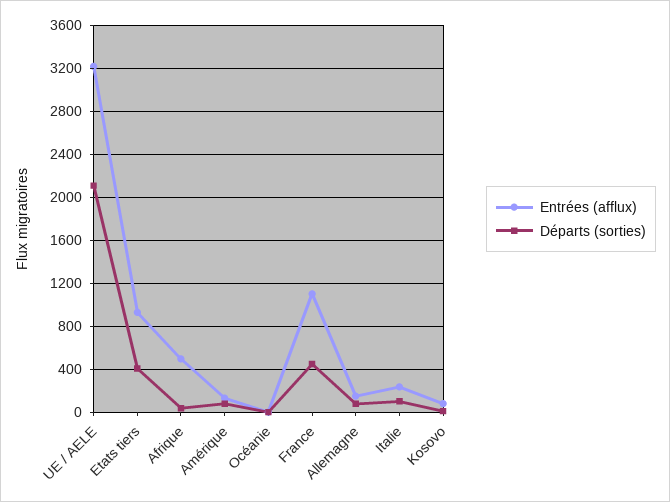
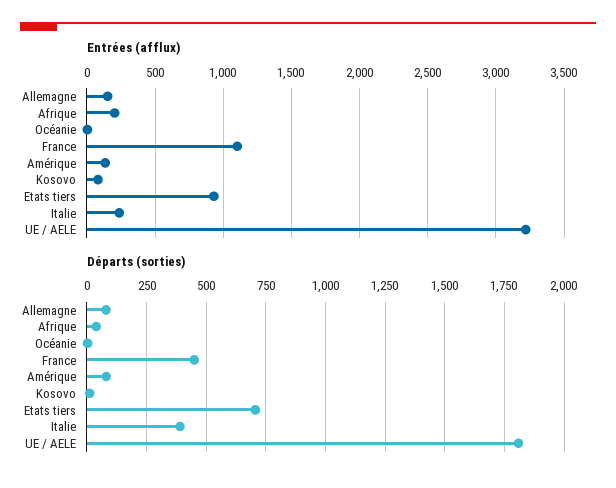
  {
    "Entrées (afflux)": {
      "UE / AELE": 3200,
      "Etats tiers": 950,
-     "Afrique": 500,
+     "Afrique": 200,
      "Amérique": 150,
      "Océanie": 0,
      "France": 1100,
      "Allemagne": 150,
      "Italie": 250,
      "Kosovo": 100
    },
    "Départs (sorties)": {
-     "UE / AELE": 2100,
+     "UE / AELE": 1800,
-     "Etats tiers": 400,
+     "Etats tiers": 700,
      "Afrique": 50,
      "Amérique": 100,
      "Océanie": 0,
      "France": 450,
      "Allemagne": 100,
-     "Italie": 100,
+     "Italie": 400,
      "Kosovo": 0
    }
  }

